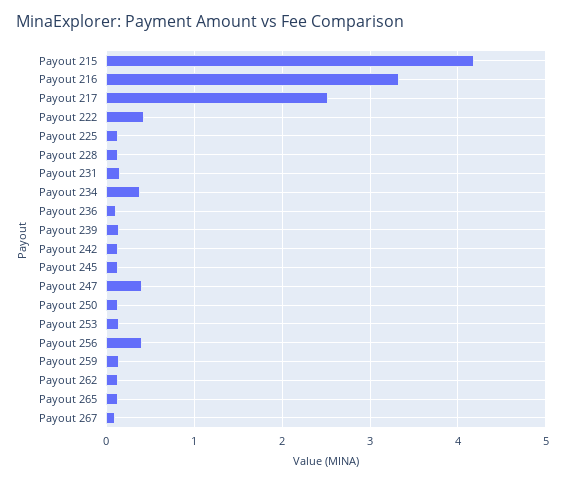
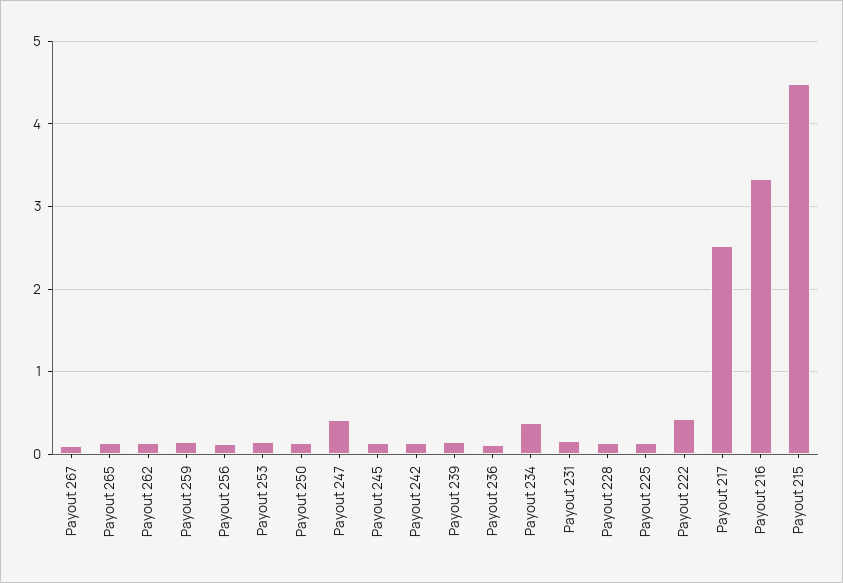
  {
-   "Payout 215": 4.2,
+   "Payout 215": 4.5,
    "Payout 216": 3.3,
    "Payout 217": 2.5,
    "Payout 222": 0.4,
    "Payout 225": 0.1,
    "Payout 228": 0.1,
    "Payout 231": 0.2,
    "Payout 234": 0.4,
    "Payout 236": 0.1,
    "Payout 239": 0.1,
    "Payout 242": 0.1,
    "Payout 245": 0.1,
    "Payout 247": 0.4,
    "Payout 250": 0.1,
    "Payout 253": 0.1,
-   "Payout 256": 0.4,
+   "Payout 256": 0.1,
    "Payout 259": 0.1,
    "Payout 262": 0.1,
    "Payout 265": 0.1,
    "Payout 267": 0.1
  }

